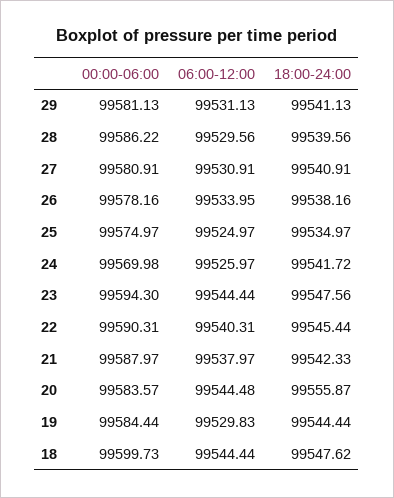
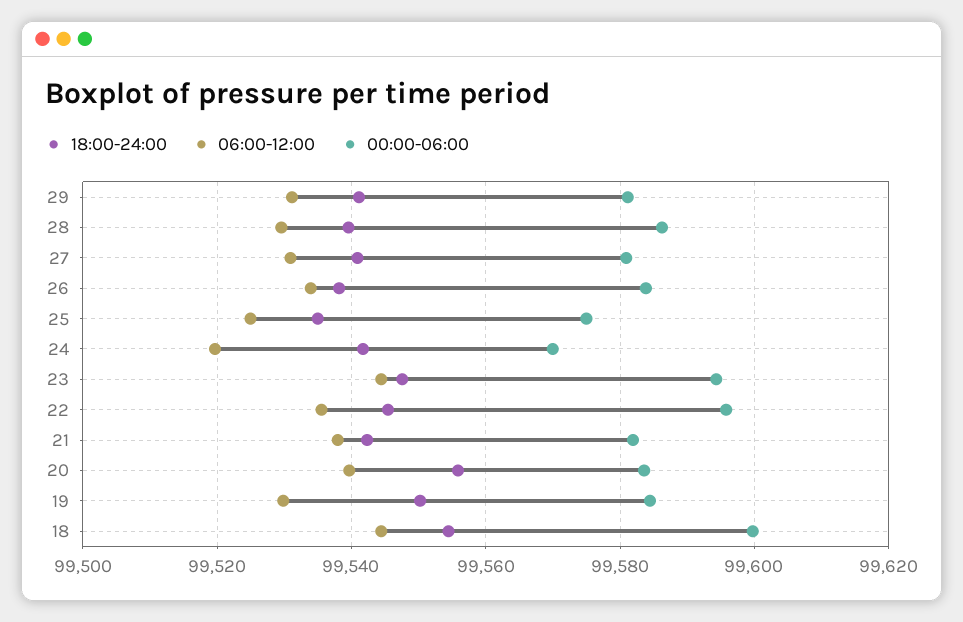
  {
    "00:00-06:00": {
      "29": 99581.13,
      "28": 99586.22,
      "27": 99580.91,
-     "26": 99578.16,
+     "26": 99584,
      "25": 99574.97,
      "24": 99569.98,
      "23": 99594.3,
-     "22": 99590.31,
+     "22": 99596,
-     "21": 99587.97,
+     "21": 99582,
      "20": 99583.57,
      "19": 99584.44,
      "18": 99599.73
    },
    "06:00-12:00": {
      "29": 99531.13,
      "28": 99529.56,
      "27": 99530.91,
      "26": 99533.95,
      "25": 99524.97,
-     "24": 99525.97,
+     "24": 99520,
      "23": 99544.44,
-     "22": 99540.31,
+     "22": 99536,
      "21": 99537.97,
-     "20": 99544.48,
+     "20": 99540,
      "19": 99529.83,
      "18": 99544.44
    },
    "18:00-24:00": {
      "29": 99541.13,
      "28": 99539.56,
      "27": 99540.91,
      "26": 99538.16,
      "25": 99534.97,
      "24": 99541.72,
      "23": 99547.56,
      "22": 99545.44,
      "21": 99542.33,
      "20": 99555.87,
-     "19": 99544.44,
+     "19": 99550,
-     "18": 99547.62
+     "18": 99554
    }
  }

